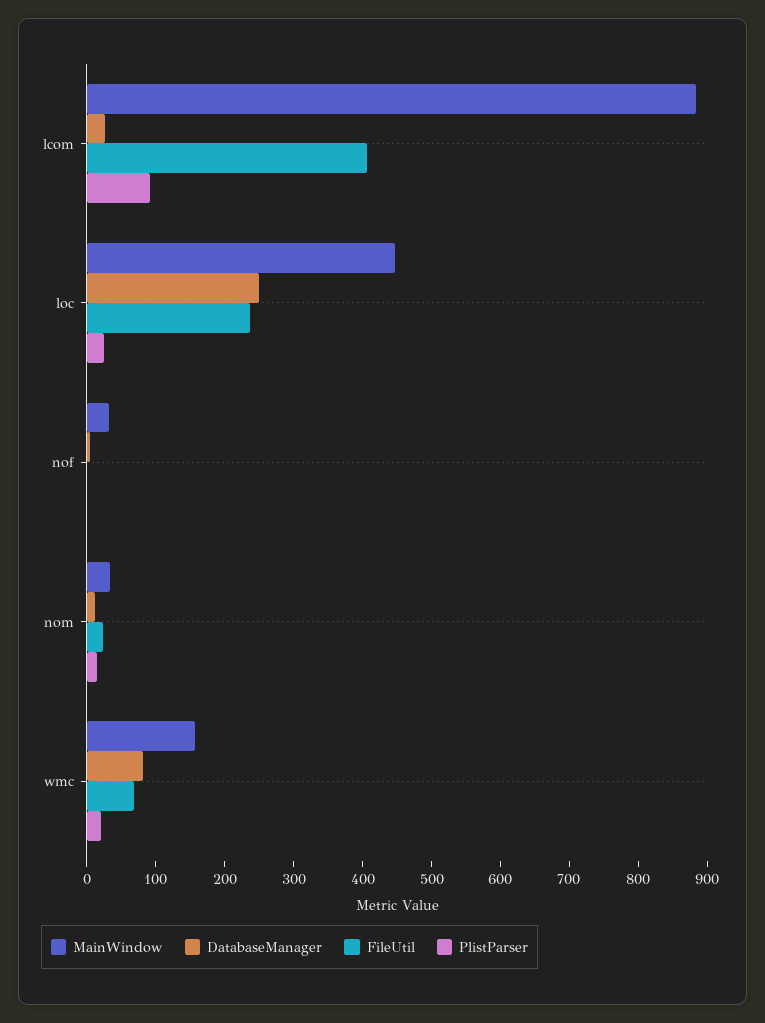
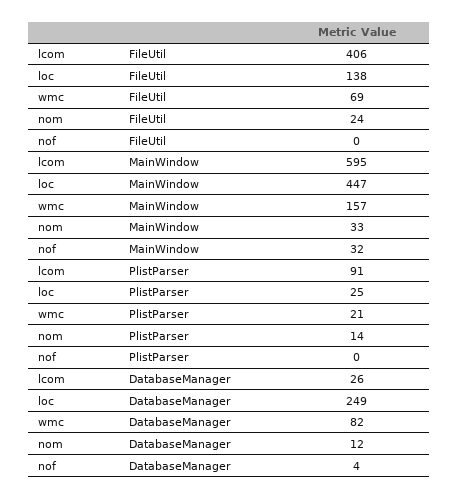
  {
    "MainWindow": {
-     "lcom": 880,
+     "lcom": 595,
      "loc": 447,
      "nof": 32,
      "nom": 33,
      "wmc": 157
    },
    "DatabaseManager": {
      "lcom": 26,
      "loc": 249,
      "nof": 4,
      "nom": 12,
      "wmc": 82
    },
    "FileUtil": {
      "lcom": 406,
-     "loc": 240,
+     "loc": 138,
      "nof": 0,
      "nom": 24,
      "wmc": 69
    },
    "PlistParser": {
      "lcom": 91,
      "loc": 25,
      "nof": 0,
      "nom": 14,
      "wmc": 21
    }
  }

